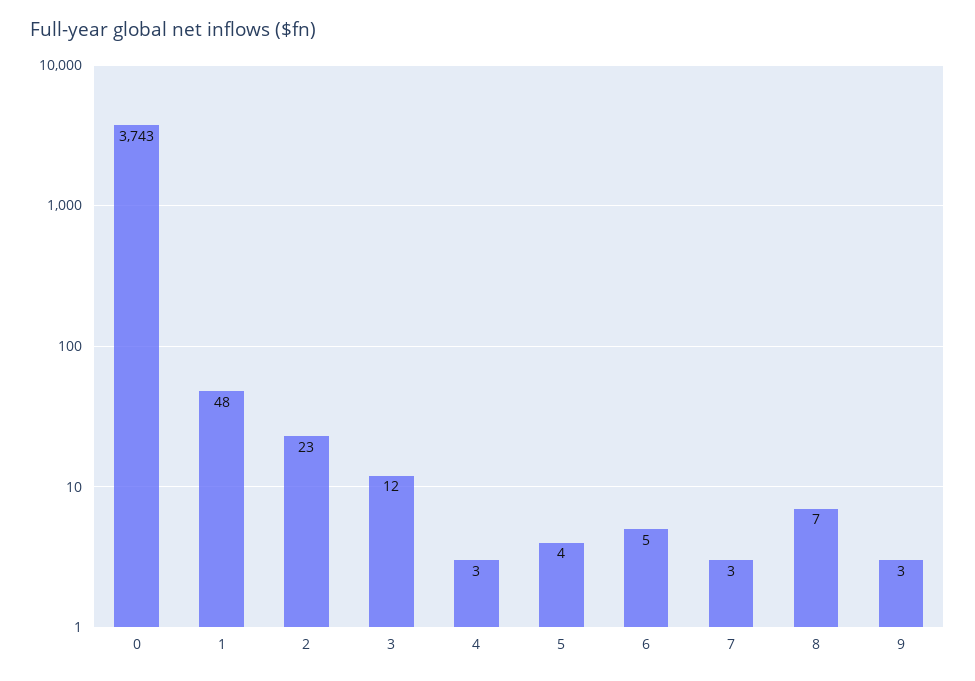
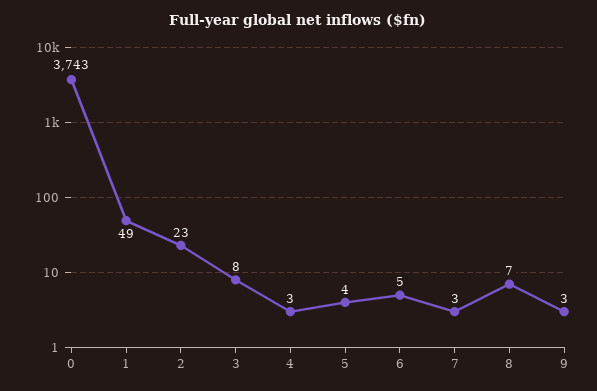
  {
    "0": 3743,
-   "1": 48,
+   "1": 49,
    "2": 23,
-   "3": 12,
+   "3": 8,
    "4": 3,
    "5": 4,
    "6": 5,
    "7": 3,
    "8": 7,
    "9": 3
  }

